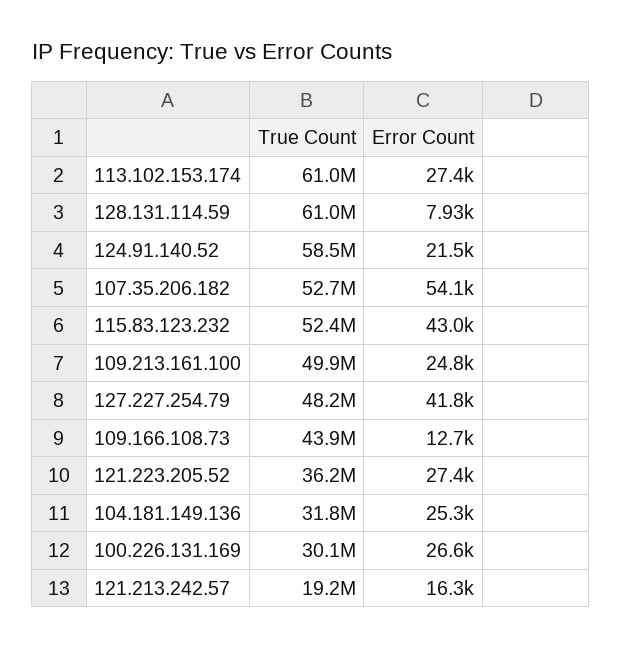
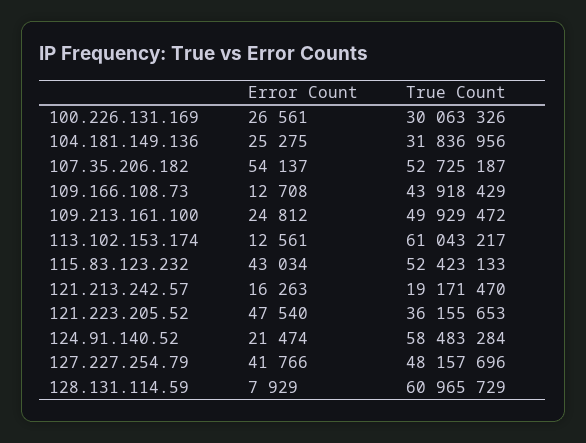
  {
    "True Count": {
      "113.102.153.174": 61043217,
      "128.131.114.59": 60965729,
      "124.91.140.52": 58483284,
      "107.35.206.182": 52725187,
      "115.83.123.232": 52423133,
      "109.213.161.100": 49929472,
      "127.227.254.79": 48157696,
      "109.166.108.73": 43918429,
      "121.223.205.52": 36155653,
      "104.181.149.136": 31836956,
      "100.226.131.169": 30063326,
      "121.213.242.57": 19171470
    },
    "Error Count": {
-     "113.102.153.174": 27400,
+     "113.102.153.174": 12561,
      "128.131.114.59": 7929,
      "124.91.140.52": 21474,
      "107.35.206.182": 54137,
      "115.83.123.232": 43034,
      "109.213.161.100": 24812,
      "127.227.254.79": 41766,
      "109.166.108.73": 12708,
-     "121.223.205.52": 27400,
+     "121.223.205.52": 47540,
      "104.181.149.136": 25275,
      "100.226.131.169": 26561,
      "121.213.242.57": 16263
    }
  }

